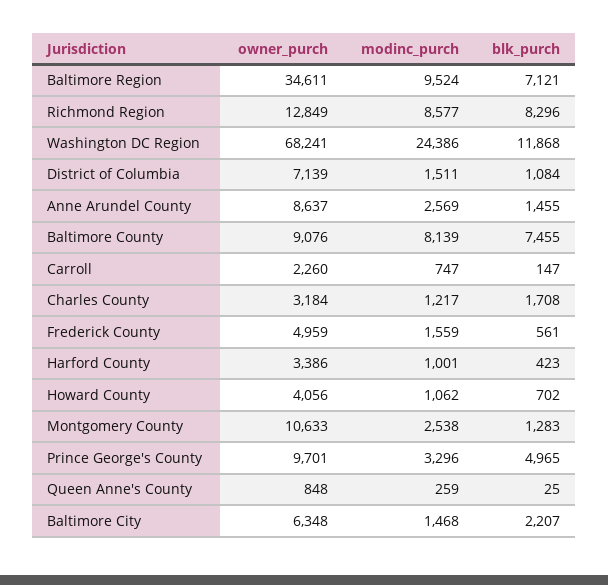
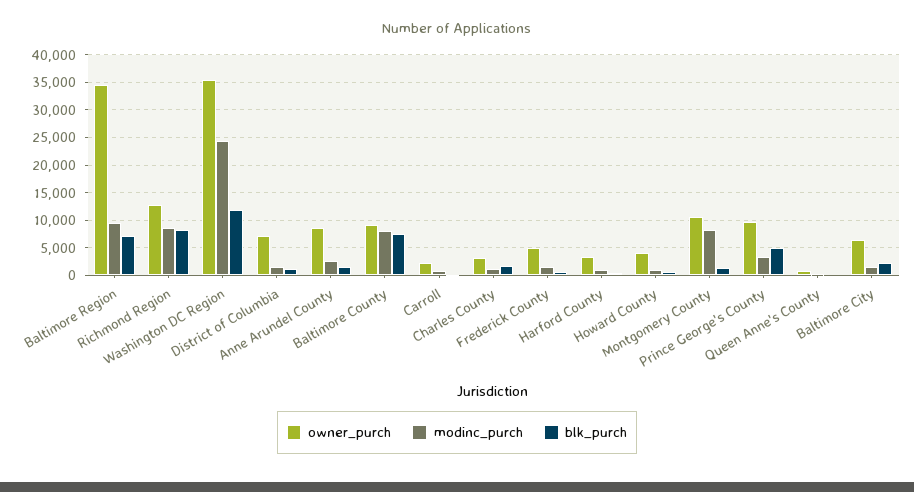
  {
    "owner_purch": {
      "Baltimore Region": 34611,
      "Richmond Region": 12849,
-     "Washington DC Region": 68241,
+     "Washington DC Region": 35000,
      "District of Columbia": 7139,
      "Anne Arundel County": 8637,
      "Baltimore County": 9076,
      "Carroll": 2260,
      "Charles County": 3184,
      "Frederick County": 4959,
      "Harford County": 3386,
      "Howard County": 4056,
      "Montgomery County": 10633,
      "Prince George's County": 9701,
      "Queen Anne's County": 848,
      "Baltimore City": 6348
    },
    "modinc_purch": {
      "Baltimore Region": 9524,
      "Richmond Region": 8577,
      "Washington DC Region": 24386,
      "District of Columbia": 1511,
      "Anne Arundel County": 2569,
      "Baltimore County": 8139,
      "Carroll": 747,
      "Charles County": 1217,
      "Frederick County": 1559,
      "Harford County": 1001,
      "Howard County": 1062,
-     "Montgomery County": 2538,
+     "Montgomery County": 7500,
      "Prince George's County": 3296,
      "Queen Anne's County": 259,
      "Baltimore City": 1468
    },
    "blk_purch": {
      "Baltimore Region": 7121,
      "Richmond Region": 8296,
      "Washington DC Region": 11868,
      "District of Columbia": 1084,
      "Anne Arundel County": 1455,
      "Baltimore County": 7455,
      "Carroll": 147,
      "Charles County": 1708,
      "Frederick County": 561,
      "Harford County": 423,
      "Howard County": 702,
      "Montgomery County": 1283,
      "Prince George's County": 4965,
      "Queen Anne's County": 25,
      "Baltimore City": 2207
    }
  }

